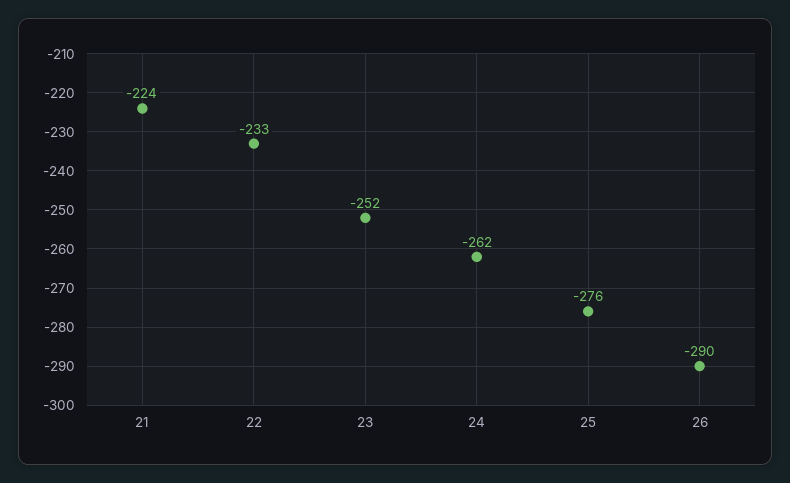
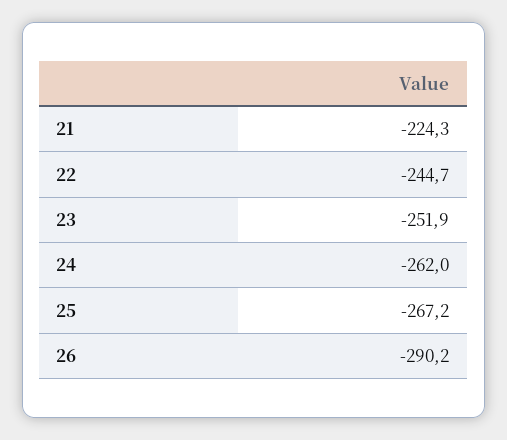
  {
    "21": -224.3,
-   "22": -233,
+   "22": -244.7,
    "23": -251.9,
    "24": -262,
-   "25": -276,
+   "25": -267.2,
    "26": -290.2
  }

